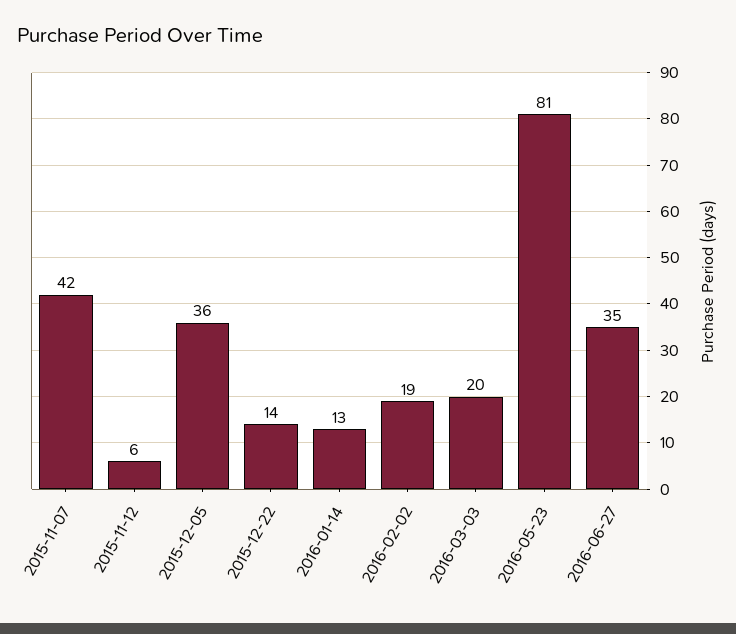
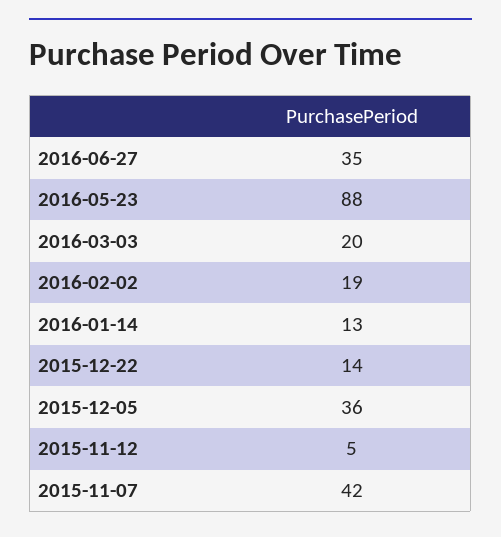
  {
    "2015-11-07": 42,
-   "2015-11-12": 6,
+   "2015-11-12": 5,
    "2015-12-05": 36,
    "2015-12-22": 14,
    "2016-01-14": 13,
    "2016-02-02": 19,
    "2016-03-03": 20,
-   "2016-05-23": 81,
+   "2016-05-23": 88,
    "2016-06-27": 35
  }

